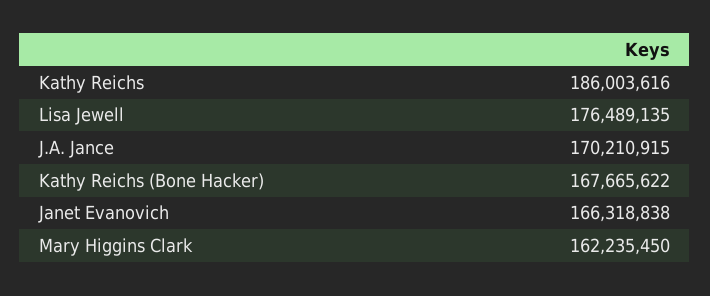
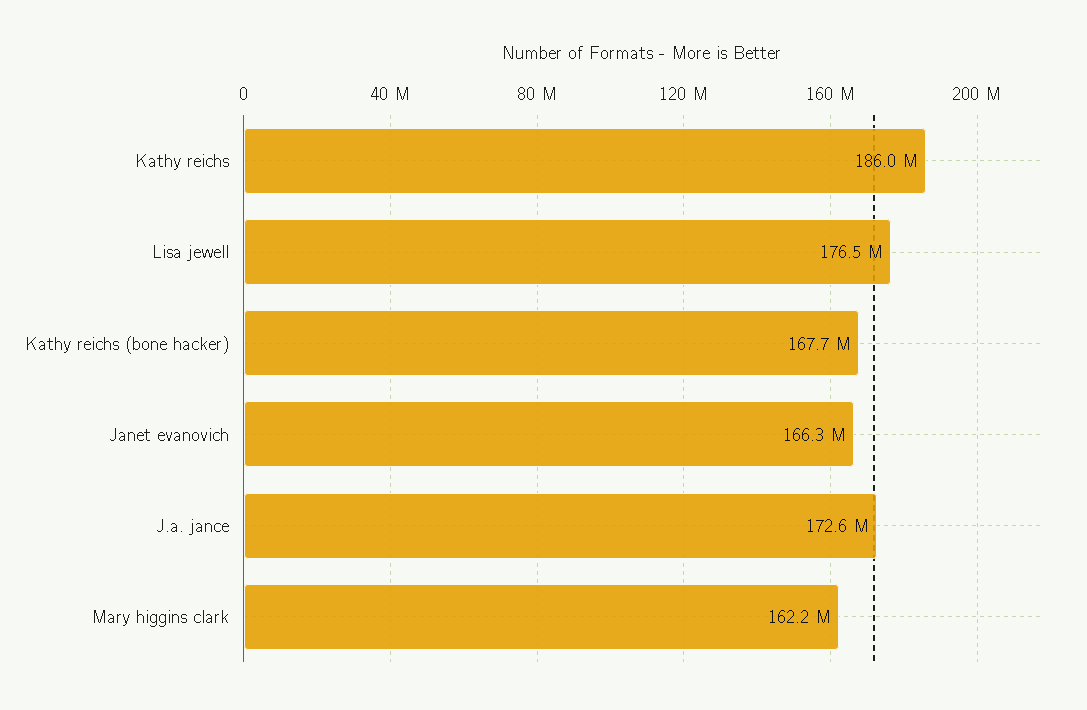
  {
    "Kathy Reichs": 186003616,
    "Lisa Jewell": 176489135,
-   "J.A. Jance": 170210915,
+   "J.A. Jance": 172600000,
    "Kathy Reichs (Bone Hacker)": 167665622,
    "Janet Evanovich": 166318838,
    "Mary Higgins Clark": 162235450
  }

